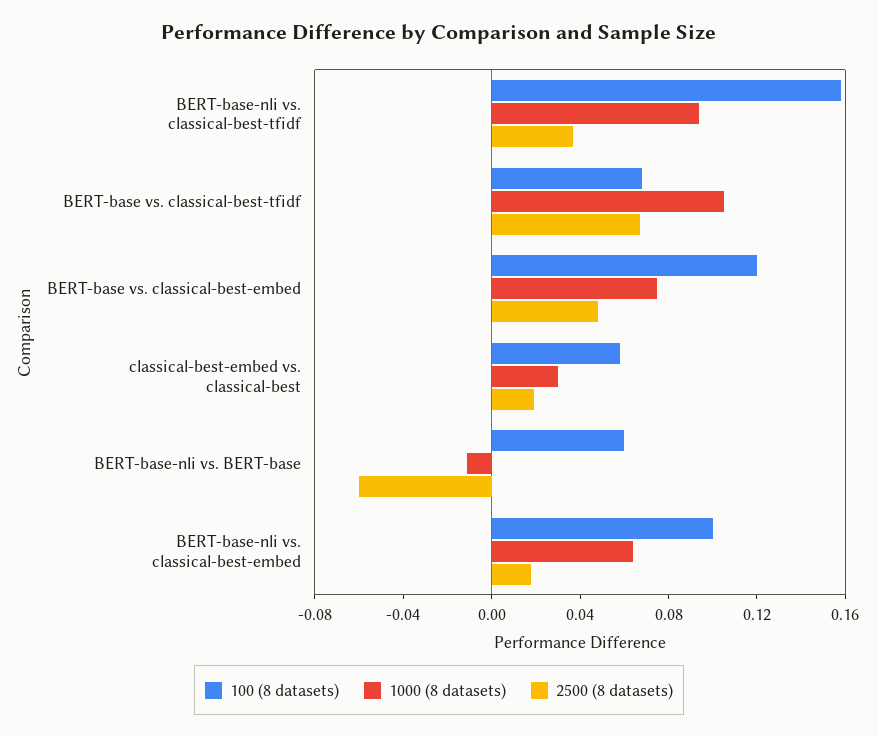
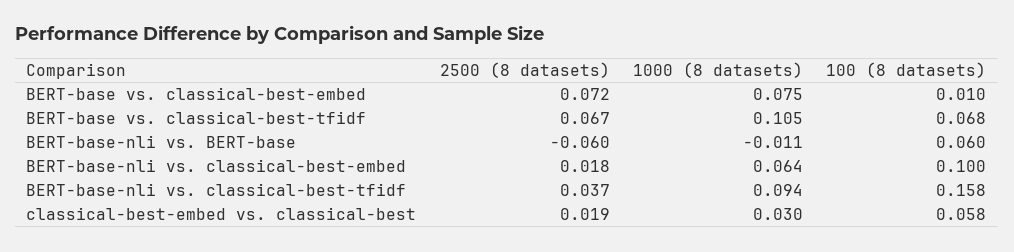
  {
    "100 (8 datasets)": {
      "BERT-base-nli vs. classical-best-tfidf": 0.158,
      "BERT-base vs. classical-best-tfidf": 0.068,
-     "BERT-base vs. classical-best-embed": 0.12,
+     "BERT-base vs. classical-best-embed": 0.01,
      "classical-best-embed vs. classical-best": 0.058,
      "BERT-base-nli vs. BERT-base": 0.06,
      "BERT-base-nli vs. classical-best-embed": 0.1
    },
    "1000 (8 datasets)": {
      "BERT-base-nli vs. classical-best-tfidf": 0.094,
      "BERT-base vs. classical-best-tfidf": 0.105,
      "BERT-base vs. classical-best-embed": 0.075,
      "classical-best-embed vs. classical-best": 0.03,
      "BERT-base-nli vs. BERT-base": -0.011,
      "BERT-base-nli vs. classical-best-embed": 0.064
    },
    "2500 (8 datasets)": {
      "BERT-base-nli vs. classical-best-tfidf": 0.037,
      "BERT-base vs. classical-best-tfidf": 0.067,
-     "BERT-base vs. classical-best-embed": 0.05,
+     "BERT-base vs. classical-best-embed": 0.072,
      "classical-best-embed vs. classical-best": 0.019,
      "BERT-base-nli vs. BERT-base": -0.06,
      "BERT-base-nli vs. classical-best-embed": 0.018
    }
  }

